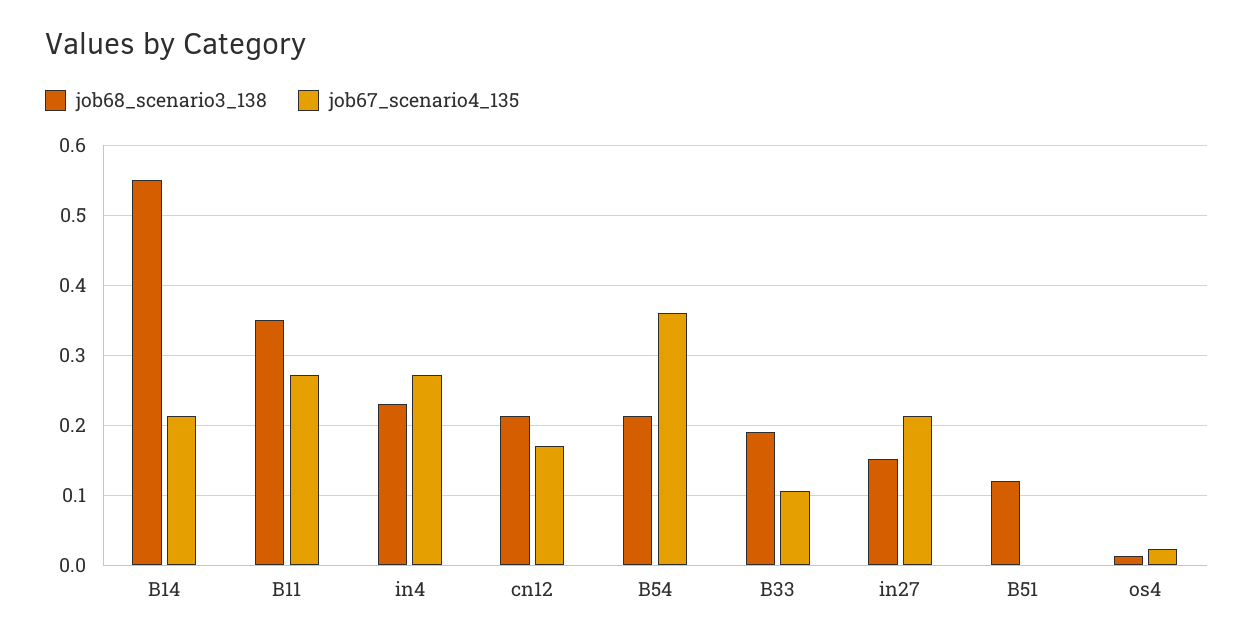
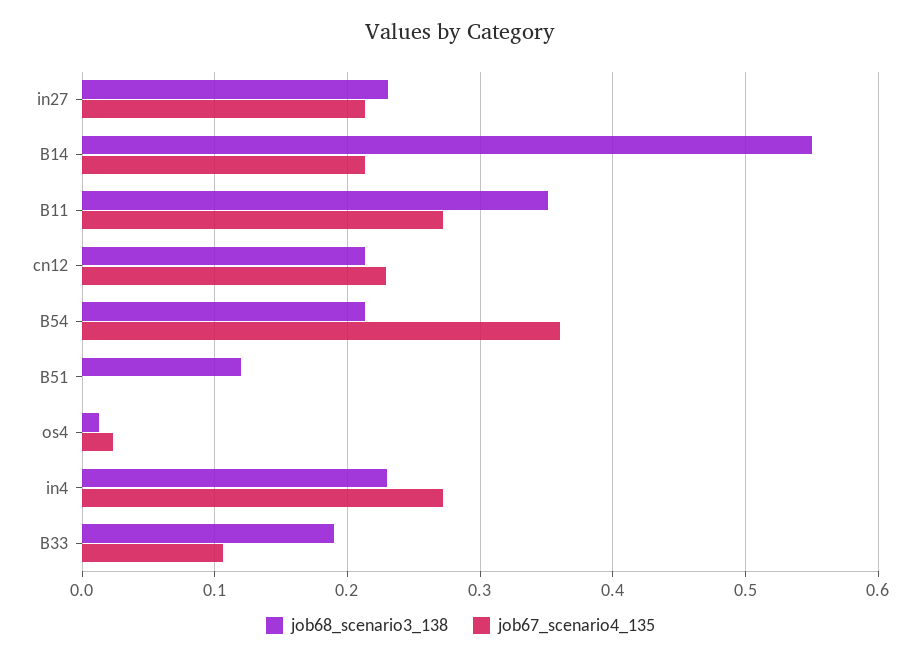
  {
    "job68_scenario3_138": {
      "B14": 0.55,
      "B11": 0.35,
      "in4": 0.23,
      "cn12": 0.21,
      "B54": 0.21,
      "B33": 0.19,
-     "in27": 0.15,
+     "in27": 0.23,
      "B51": 0.12,
      "os4": 0.01
    },
    "job67_scenario4_135": {
      "B14": 0.21,
      "B11": 0.27,
      "in4": 0.27,
-     "cn12": 0.17,
+     "cn12": 0.23,
      "B54": 0.36,
      "B33": 0.11,
      "in27": 0.21,
      "B51": 0,
      "os4": 0.02
    }
  }

